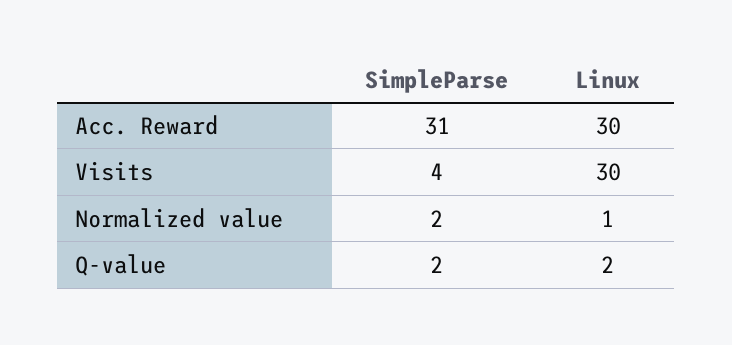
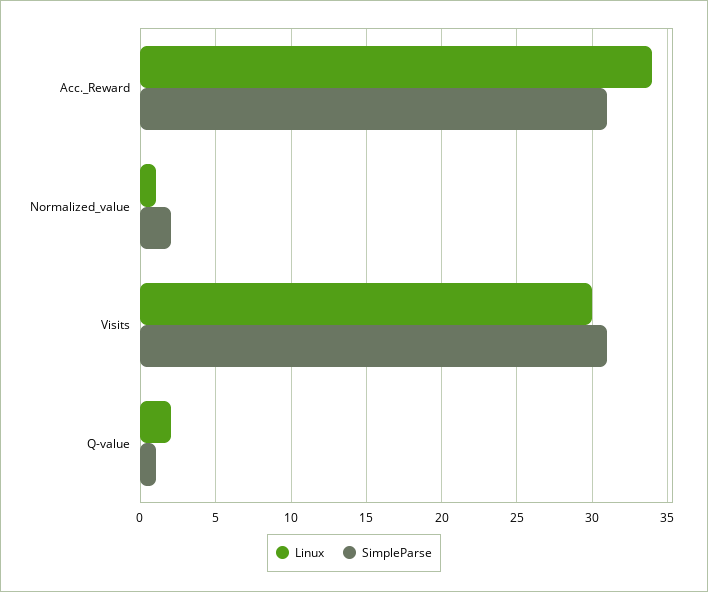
  {
    "SimpleParse": {
      "Acc. Reward": 31,
-     "Visits": 4,
+     "Visits": 31,
      "Normalized value": 2,
-     "Q-value": 2
+     "Q-value": 1
    },
    "Linux": {
-     "Acc. Reward": 30,
+     "Acc. Reward": 34,
      "Visits": 30,
      "Normalized value": 1,
      "Q-value": 2
    }
  }

